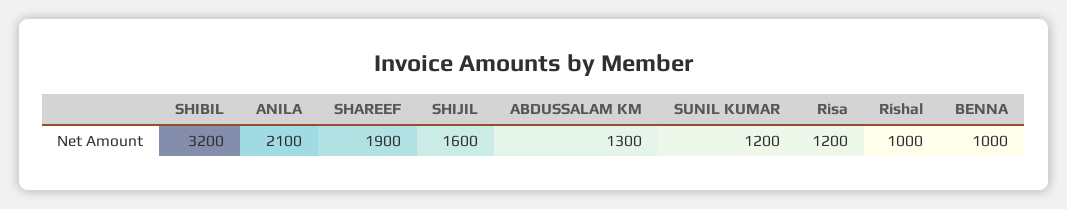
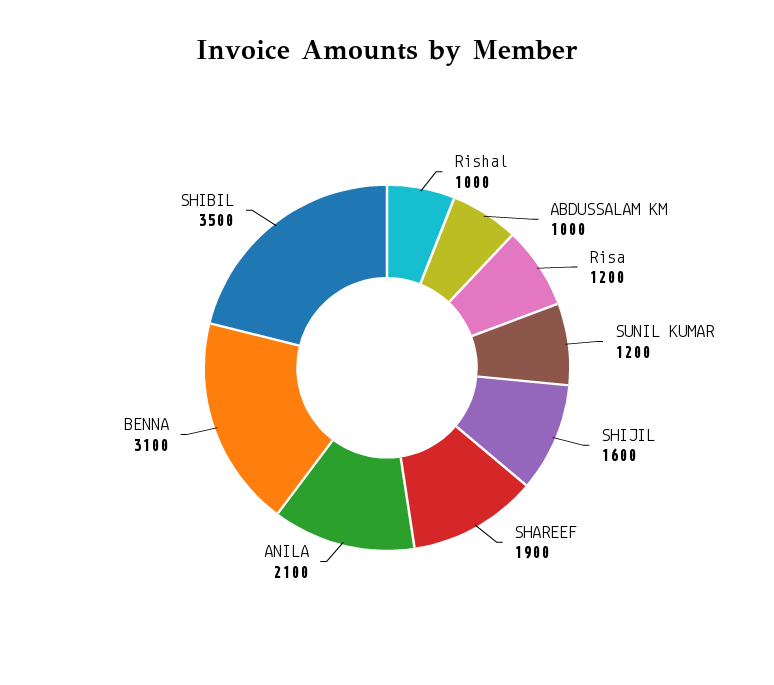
  {
-   "SHIBIL": 3200,
+   "SHIBIL": 3500,
    "ANILA": 2100,
    "SHAREEF": 1900,
    "SHIJIL": 1600,
-   "ABDUSSALAM KM": 1300,
+   "ABDUSSALAM KM": 1000,
    "SUNIL KUMAR": 1200,
    "Risa": 1200,
    "Rishal": 1000,
-   "BENNA": 1000
+   "BENNA": 3100
  }

